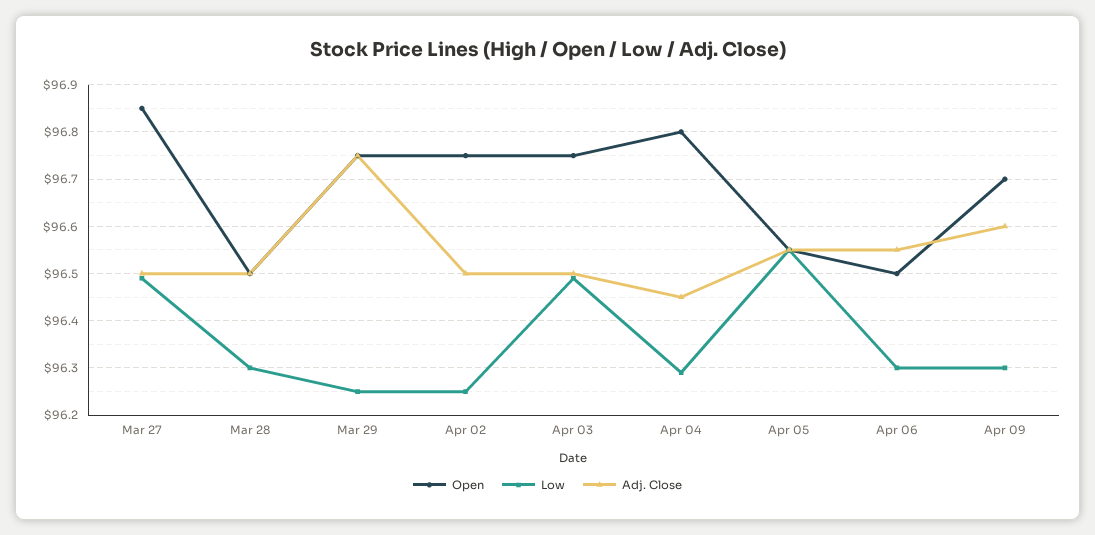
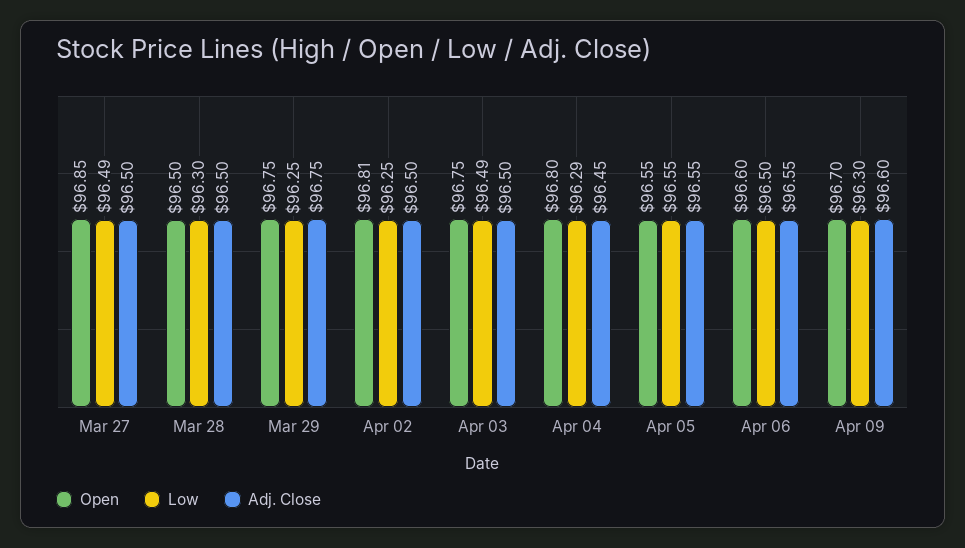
  {
    "Open": {
      "Mar 27": 96.85,
      "Mar 28": 96.5,
      "Mar 29": 96.75,
-     "Apr 02": 96.75,
+     "Apr 02": 96.81,
      "Apr 03": 96.75,
      "Apr 04": 96.8,
      "Apr 05": 96.55,
-     "Apr 06": 96.5,
+     "Apr 06": 96.6,
      "Apr 09": 96.7
    },
    "Low": {
      "Mar 27": 96.49,
      "Mar 28": 96.3,
      "Mar 29": 96.25,
      "Apr 02": 96.25,
      "Apr 03": 96.49,
      "Apr 04": 96.29,
      "Apr 05": 96.55,
-     "Apr 06": 96.3,
+     "Apr 06": 96.5,
      "Apr 09": 96.3
    },
    "Adj. Close": {
      "Mar 27": 96.5,
      "Mar 28": 96.5,
      "Mar 29": 96.75,
      "Apr 02": 96.5,
      "Apr 03": 96.5,
      "Apr 04": 96.45,
      "Apr 05": 96.55,
      "Apr 06": 96.55,
      "Apr 09": 96.6
    }
  }

